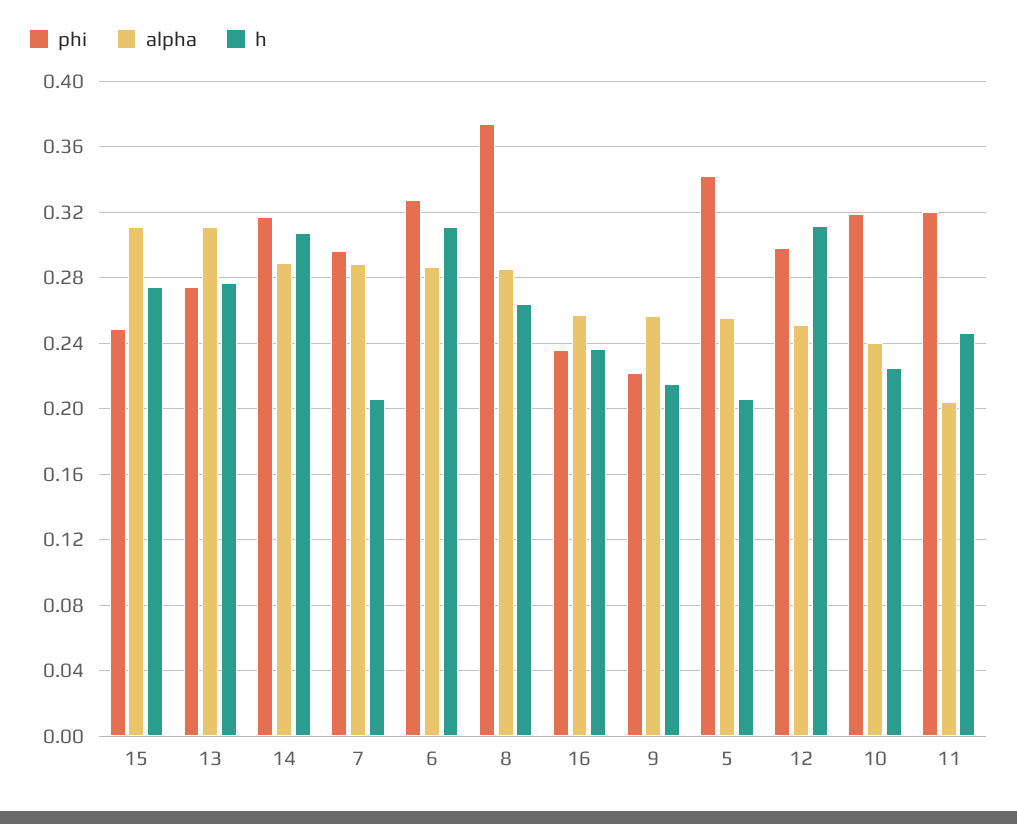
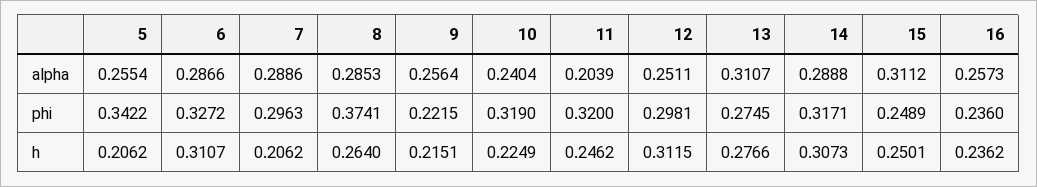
  {
    "phi": {
      "15": 0.2489,
      "13": 0.2745,
      "14": 0.3171,
      "7": 0.2963,
      "6": 0.3272,
      "8": 0.3741,
      "16": 0.236,
      "9": 0.2215,
      "5": 0.3422,
      "12": 0.2981,
      "10": 0.319,
      "11": 0.32
    },
    "alpha": {
      "15": 0.3112,
      "13": 0.3107,
      "14": 0.2888,
      "7": 0.2886,
      "6": 0.2866,
      "8": 0.2853,
      "16": 0.2573,
      "9": 0.2564,
      "5": 0.2554,
      "12": 0.2511,
      "10": 0.2404,
      "11": 0.2039
    },
    "h": {
-     "15": 0.275,
+     "15": 0.2501,
      "13": 0.2766,
      "14": 0.3073,
      "7": 0.2062,
      "6": 0.3107,
      "8": 0.264,
      "16": 0.2362,
      "9": 0.2151,
      "5": 0.2062,
      "12": 0.3115,
      "10": 0.2249,
      "11": 0.2462
    }
  }

